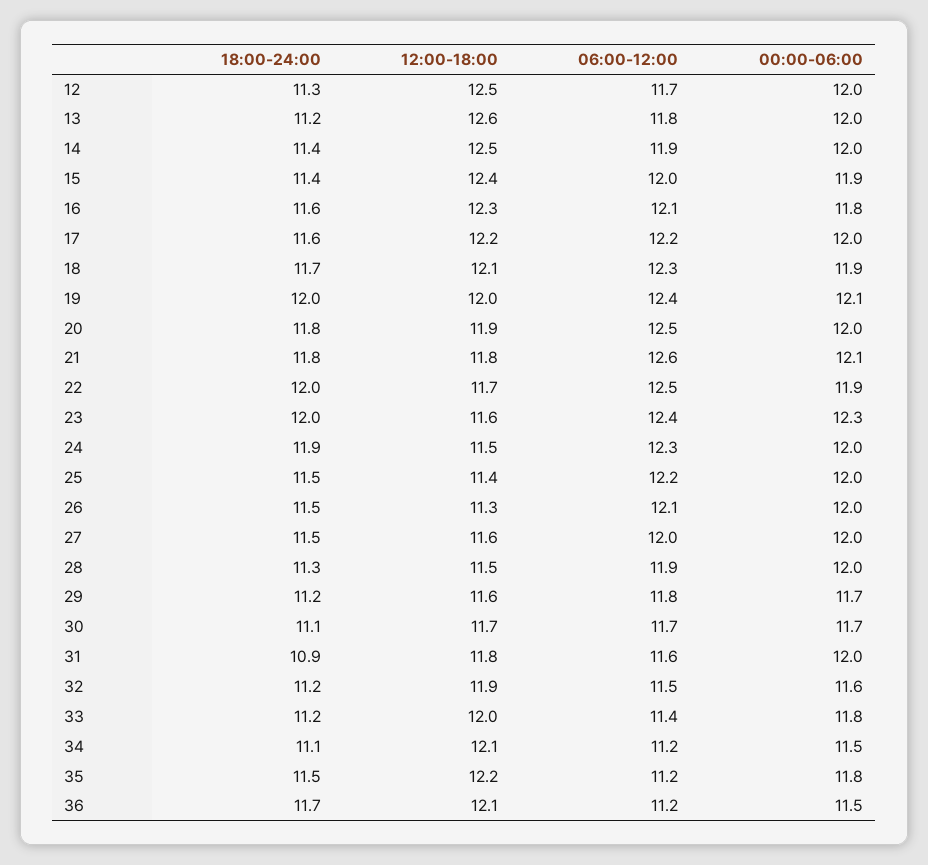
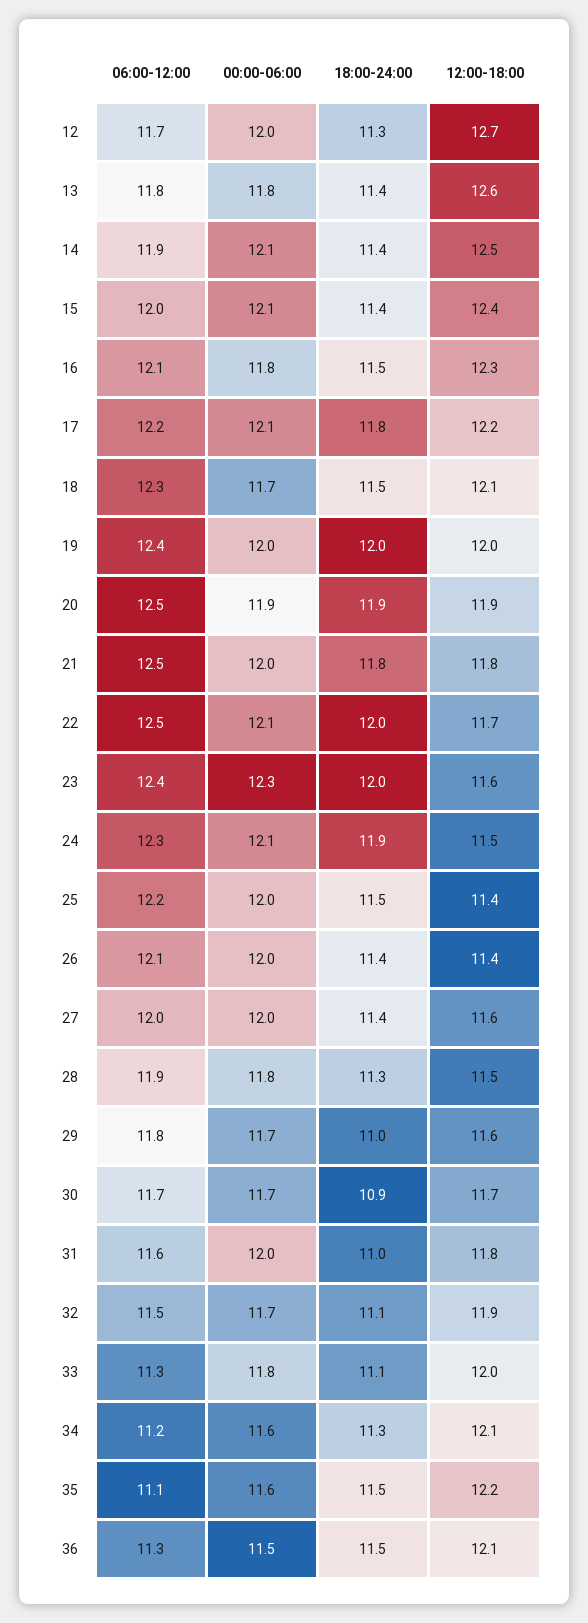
  {
    "18:00-24:00": {
      "12": 11.3,
-     "13": 11.2,
+     "13": 11.4,
      "14": 11.4,
      "15": 11.4,
-     "16": 11.6,
+     "16": 11.5,
-     "17": 11.6,
+     "17": 11.8,
-     "18": 11.7,
+     "18": 11.5,
      "19": 12,
-     "20": 11.8,
+     "20": 11.9,
      "21": 11.8,
      "22": 12,
      "23": 12,
      "24": 11.9,
      "25": 11.5,
-     "26": 11.5,
+     "26": 11.4,
-     "27": 11.5,
+     "27": 11.4,
      "28": 11.3,
-     "29": 11.2,
+     "29": 11,
-     "30": 11.1,
+     "30": 10.9,
-     "31": 10.9,
+     "31": 11,
-     "32": 11.2,
+     "32": 11.1,
-     "33": 11.2,
+     "33": 11.1,
-     "34": 11.1,
+     "34": 11.3,
      "35": 11.5,
-     "36": 11.7
+     "36": 11.5
    },
    "12:00-18:00": {
-     "12": 12.5,
+     "12": 12.7,
      "13": 12.6,
      "14": 12.5,
      "15": 12.4,
      "16": 12.3,
      "17": 12.2,
      "18": 12.1,
      "19": 12,
      "20": 11.9,
      "21": 11.8,
      "22": 11.7,
      "23": 11.6,
      "24": 11.5,
      "25": 11.4,
-     "26": 11.3,
+     "26": 11.4,
      "27": 11.6,
      "28": 11.5,
      "29": 11.6,
      "30": 11.7,
      "31": 11.8,
      "32": 11.9,
      "33": 12,
      "34": 12.1,
      "35": 12.2,
      "36": 12.1
    },
    "06:00-12:00": {
      "12": 11.7,
      "13": 11.8,
      "14": 11.9,
      "15": 12,
      "16": 12.1,
      "17": 12.2,
      "18": 12.3,
      "19": 12.4,
      "20": 12.5,
-     "21": 12.6,
+     "21": 12.5,
      "22": 12.5,
      "23": 12.4,
      "24": 12.3,
      "25": 12.2,
      "26": 12.1,
      "27": 12,
      "28": 11.9,
      "29": 11.8,
      "30": 11.7,
      "31": 11.6,
      "32": 11.5,
-     "33": 11.4,
+     "33": 11.3,
      "34": 11.2,
-     "35": 11.2,
+     "35": 11.1,
-     "36": 11.2
+     "36": 11.3
    },
    "00:00-06:00": {
      "12": 12,
-     "13": 12,
+     "13": 11.8,
-     "14": 12,
+     "14": 12.1,
-     "15": 11.9,
+     "15": 12.1,
      "16": 11.8,
-     "17": 12,
+     "17": 12.1,
-     "18": 11.9,
+     "18": 11.7,
-     "19": 12.1,
+     "19": 12,
-     "20": 12,
+     "20": 11.9,
-     "21": 12.1,
+     "21": 12,
-     "22": 11.9,
+     "22": 12.1,
      "23": 12.3,
-     "24": 12,
+     "24": 12.1,
      "25": 12,
      "26": 12,
      "27": 12,
-     "28": 12,
+     "28": 11.8,
      "29": 11.7,
      "30": 11.7,
      "31": 12,
-     "32": 11.6,
+     "32": 11.7,
      "33": 11.8,
-     "34": 11.5,
+     "34": 11.6,
-     "35": 11.8,
+     "35": 11.6,
      "36": 11.5
    }
  }

